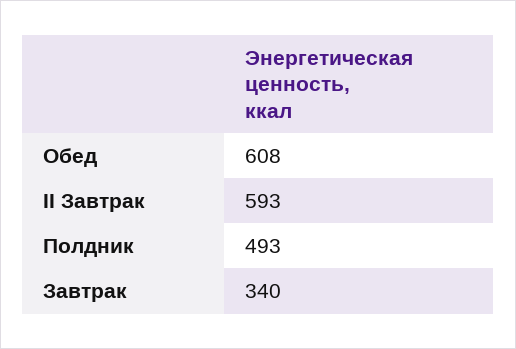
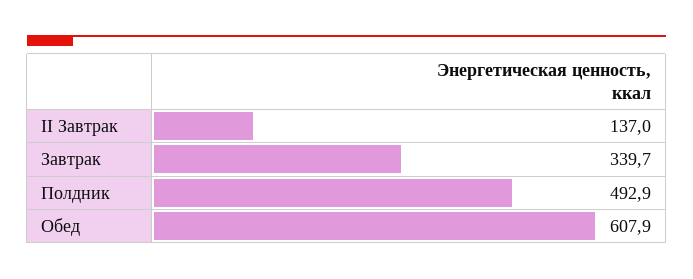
  {
    "Обед": 607.9,
-   "II Завтрак": 593,
+   "II Завтрак": 137,
    "Полдник": 492.9,
    "Завтрак": 339.7
  }

